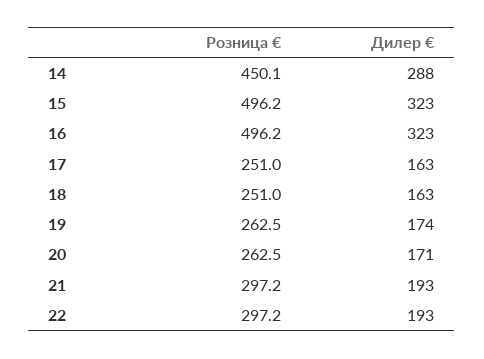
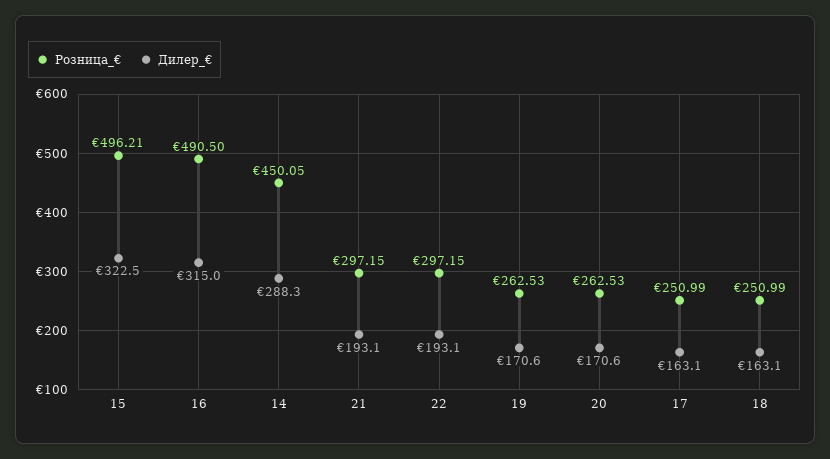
  {
    "Розница €": {
      "14": 450.05,
      "15": 496.21,
-     "16": 496.2,
+     "16": 490.5,
      "17": 250.99,
      "18": 250.99,
      "19": 262.53,
      "20": 262.53,
      "21": 297.15,
      "22": 297.15
    },
    "Дилер €": {
      "14": 288.3,
      "15": 322.5,
-     "16": 323,
+     "16": 315,
      "17": 163.1,
      "18": 163.1,
-     "19": 174,
+     "19": 170.6,
      "20": 170.6,
      "21": 193.1,
      "22": 193.1
    }
  }

